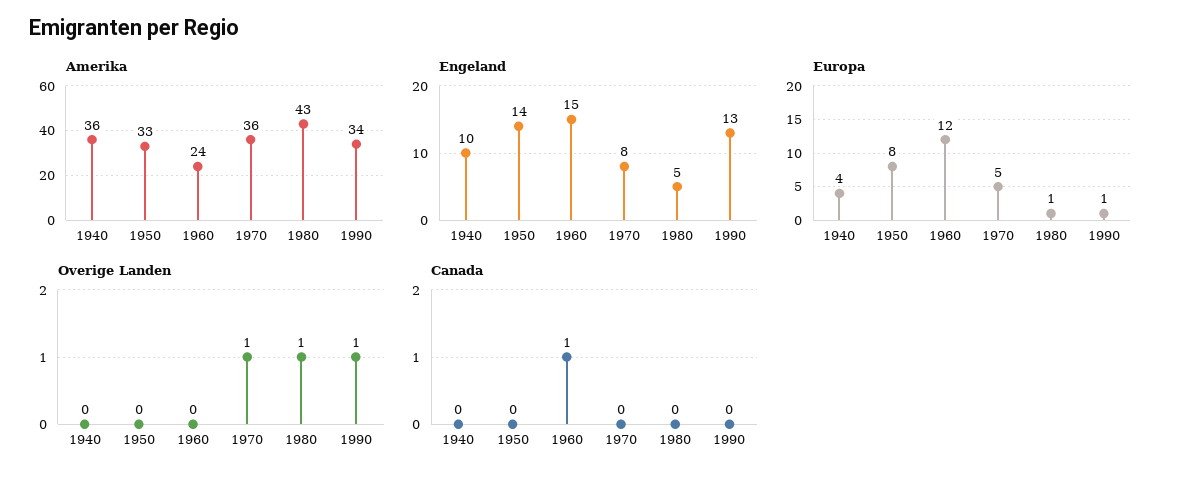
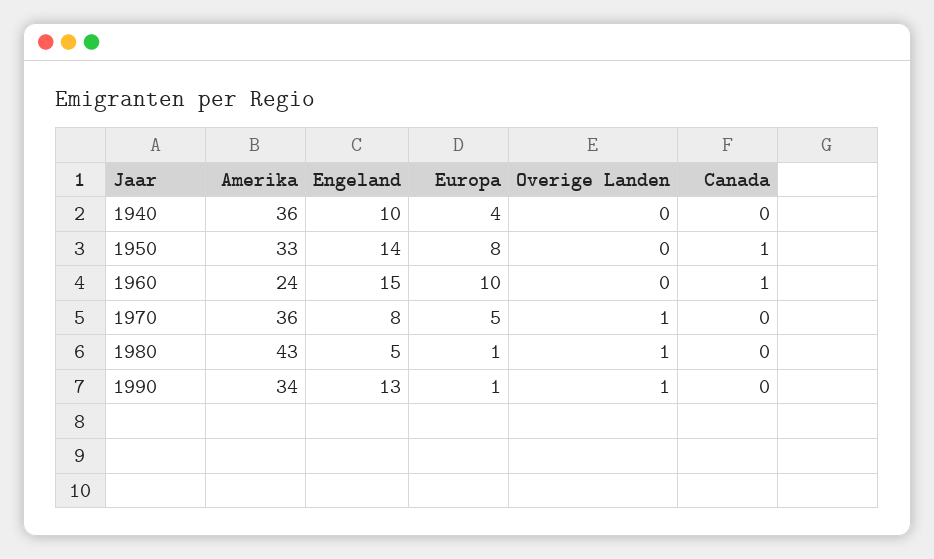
  {
    "Amerika": {
      "1940": 36,
      "1950": 33,
      "1960": 24,
      "1970": 36,
      "1980": 43,
      "1990": 34
    },
    "Engeland": {
      "1940": 10,
      "1950": 14,
      "1960": 15,
      "1970": 8,
      "1980": 5,
      "1990": 13
    },
    "Europa": {
      "1940": 4,
      "1950": 8,
-     "1960": 12,
+     "1960": 10,
      "1970": 5,
      "1980": 1,
      "1990": 1
    },
    "Overige Landen": {
      "1940": 0,
      "1950": 0,
      "1960": 0,
      "1970": 1,
      "1980": 1,
      "1990": 1
    },
    "Canada": {
      "1940": 0,
-     "1950": 0,
+     "1950": 1,
      "1960": 1,
      "1970": 0,
      "1980": 0,
      "1990": 0
    }
  }

